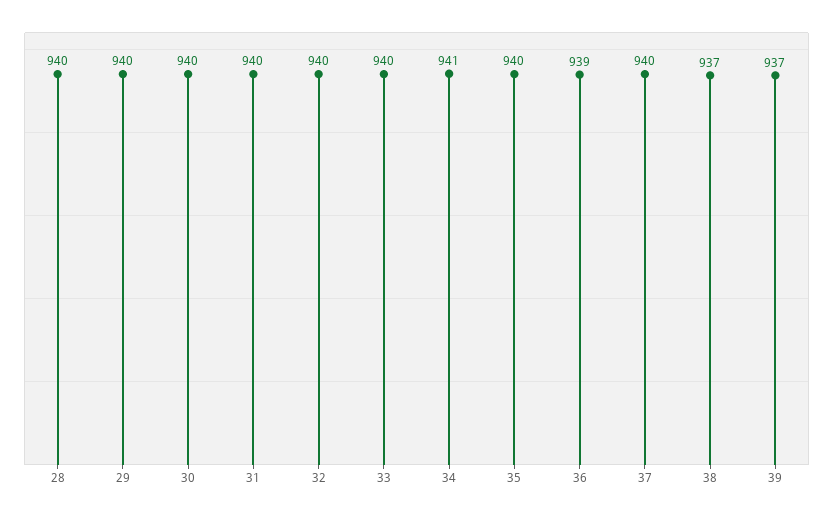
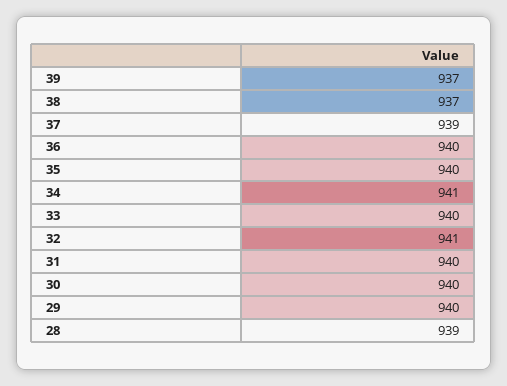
  {
-   "28": 940,
+   "28": 939,
    "29": 940,
    "30": 940,
    "31": 940,
-   "32": 940,
+   "32": 941,
    "33": 940,
    "34": 941,
    "35": 940,
-   "36": 939,
+   "36": 940,
-   "37": 940,
+   "37": 939,
    "38": 937,
    "39": 937
  }

